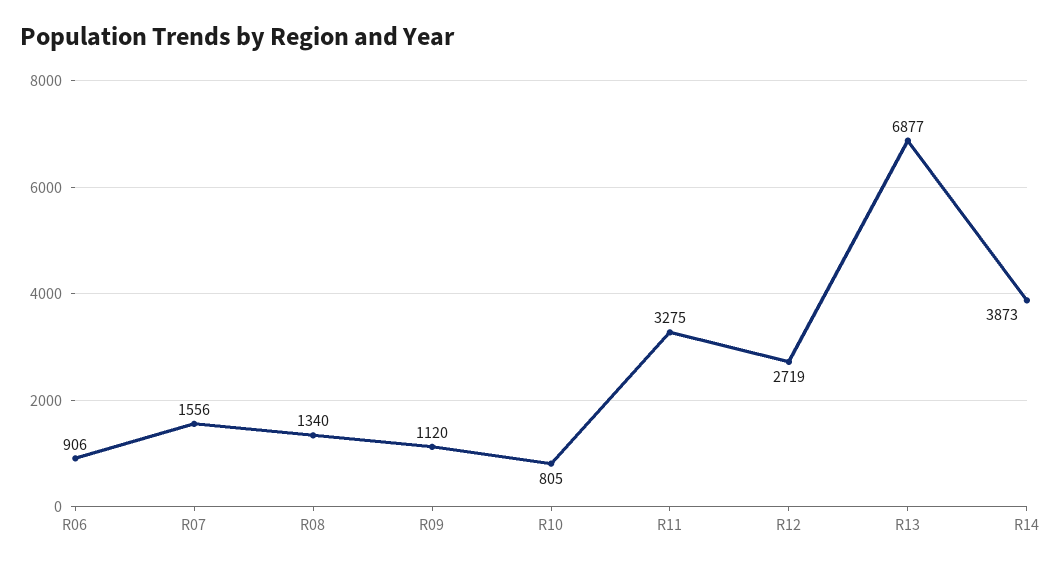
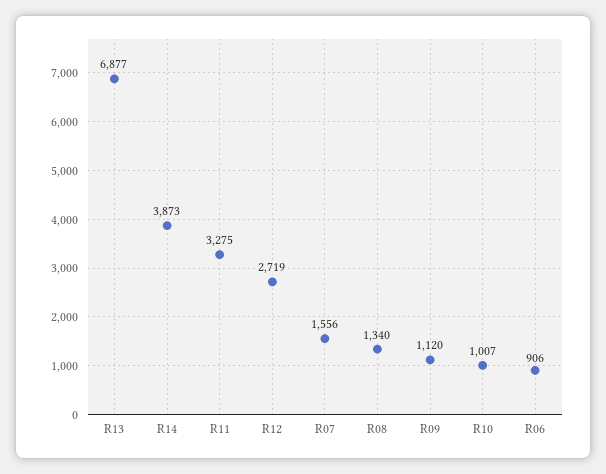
  {
    "R06": 906,
    "R07": 1556,
    "R08": 1340,
    "R09": 1120,
-   "R10": 805,
+   "R10": 1007,
    "R11": 3275,
    "R12": 2719,
    "R13": 6877,
    "R14": 3873
  }

